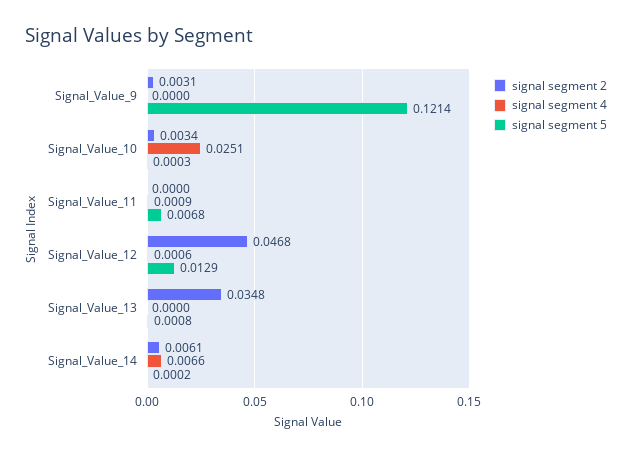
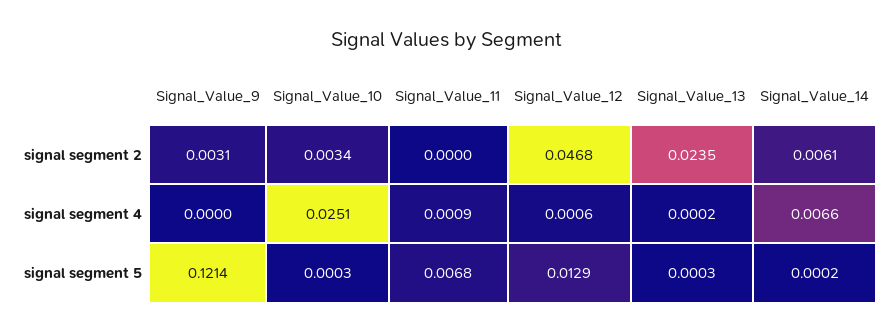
  {
    "signal segment 2": {
      "Signal_Value_9": 0.0031,
      "Signal_Value_10": 0.0034,
      "Signal_Value_11": 0,
      "Signal_Value_12": 0.0468,
-     "Signal_Value_13": 0.0348,
+     "Signal_Value_13": 0.0235,
      "Signal_Value_14": 0.0061
    },
    "signal segment 4": {
      "Signal_Value_9": 0,
      "Signal_Value_10": 0.0251,
      "Signal_Value_11": 0.0009,
      "Signal_Value_12": 0.0006,
-     "Signal_Value_13": 0,
+     "Signal_Value_13": 0.0002,
      "Signal_Value_14": 0.0066
    },
    "signal segment 5": {
      "Signal_Value_9": 0.1214,
      "Signal_Value_10": 0.0003,
      "Signal_Value_11": 0.0068,
      "Signal_Value_12": 0.0129,
-     "Signal_Value_13": 0.0008,
+     "Signal_Value_13": 0.0003,
      "Signal_Value_14": 0.0002
    }
  }

